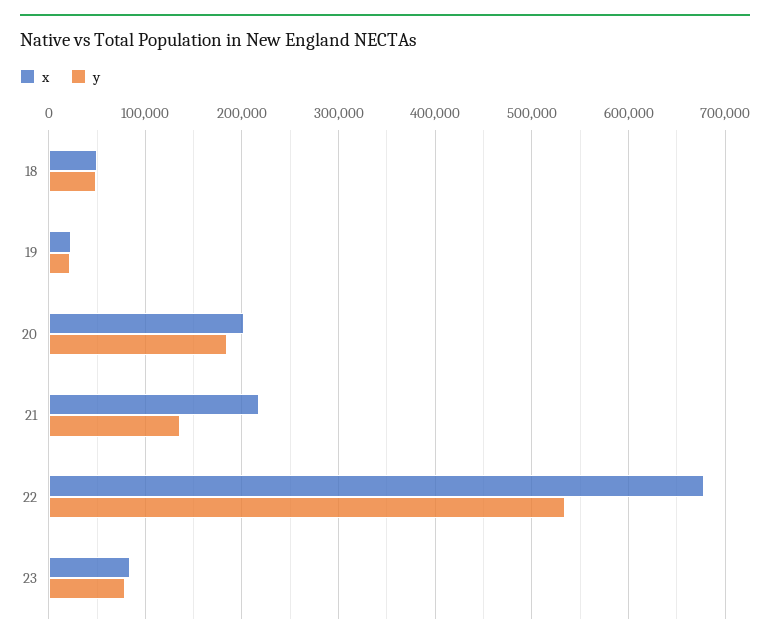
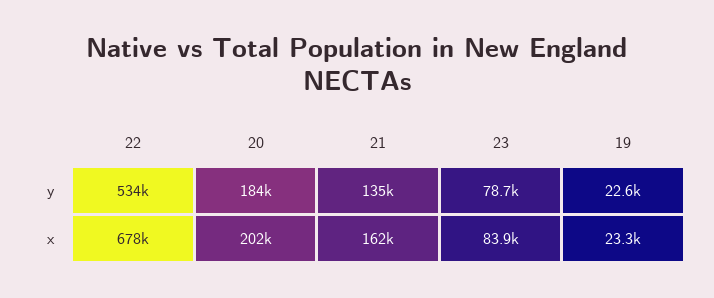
  {
    "x": {
-     "18": 50000,
      "19": 23300,
      "20": 202000,
-     "21": 220000,
+     "21": 162000,
      "22": 678000,
      "23": 83900
    },
    "y": {
-     "18": 50000,
      "19": 22600,
      "20": 184000,
      "21": 135000,
      "22": 534000,
      "23": 78700
    }
  }

